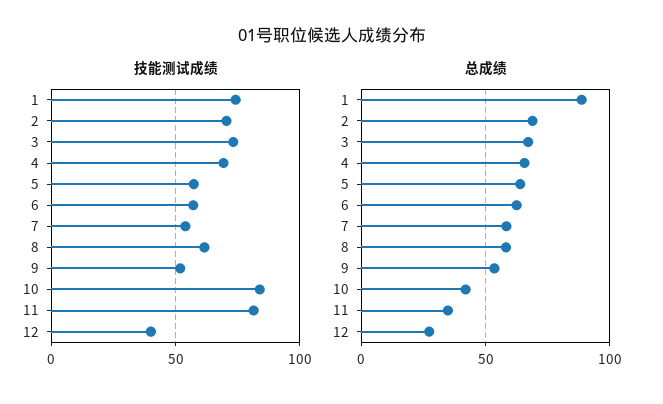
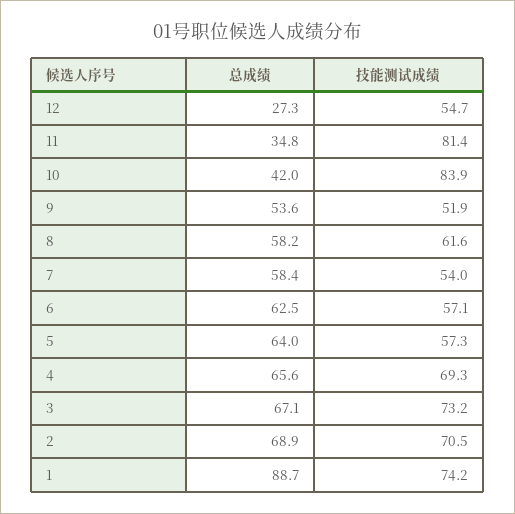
  {
    "技能测试成绩": {
      "1": 74.2,
      "2": 70.5,
      "3": 73.2,
      "4": 69.3,
      "5": 57.3,
      "6": 57.1,
      "7": 54,
      "8": 61.6,
      "9": 51.9,
      "10": 83.9,
      "11": 81.4,
-     "12": 40
+     "12": 54.7
    },
    "总成绩": {
      "1": 88.7,
      "2": 68.9,
      "3": 67.1,
      "4": 65.6,
      "5": 64,
      "6": 62.5,
      "7": 58.4,
      "8": 58.2,
      "9": 53.6,
      "10": 42,
      "11": 34.8,
      "12": 27.3
    }
  }

